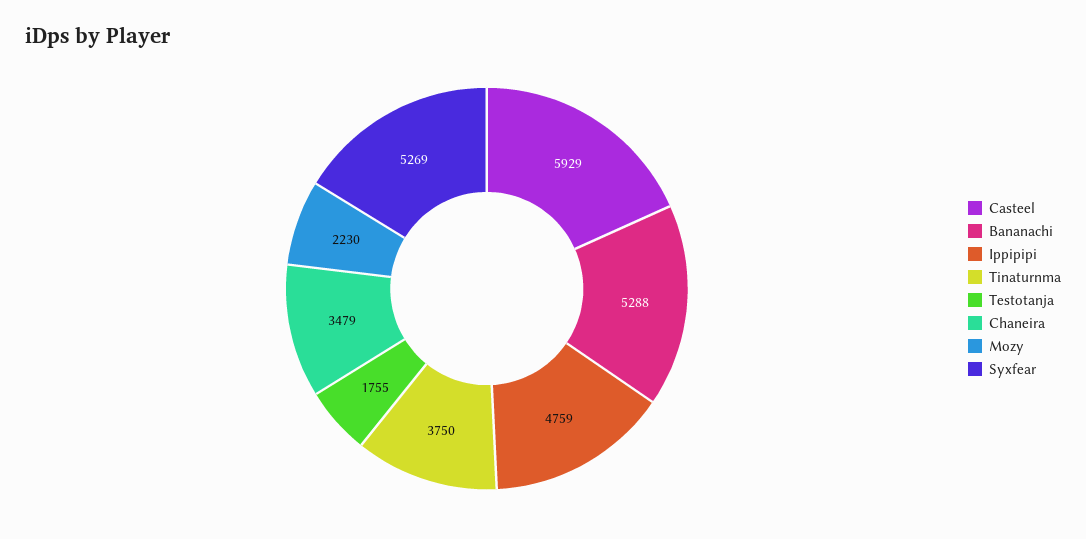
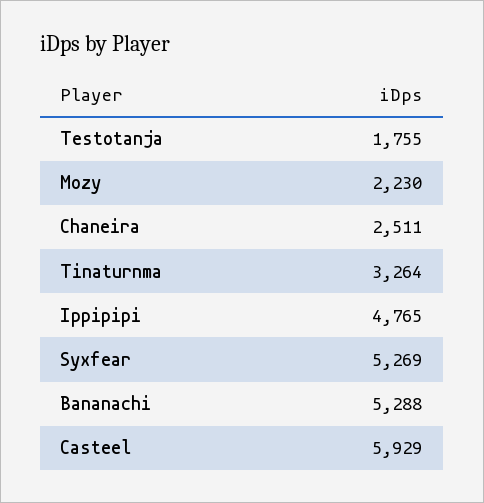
  {
    "Casteel": 5929,
    "Bananachi": 5288,
-   "Ippipipi": 4759,
+   "Ippipipi": 4765,
-   "Tinaturnma": 3750,
+   "Tinaturnma": 3264,
    "Testotanja": 1755,
-   "Chaneira": 3479,
+   "Chaneira": 2511,
    "Mozy": 2230,
    "Syxfear": 5269
  }

